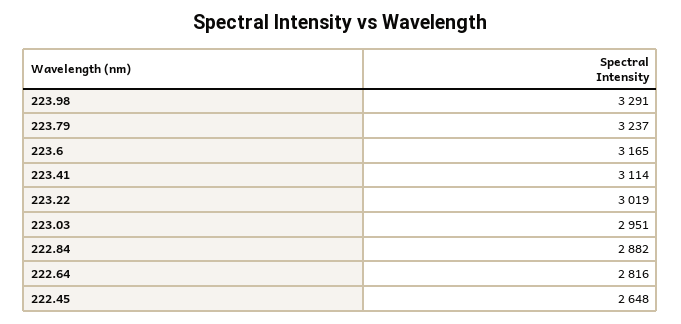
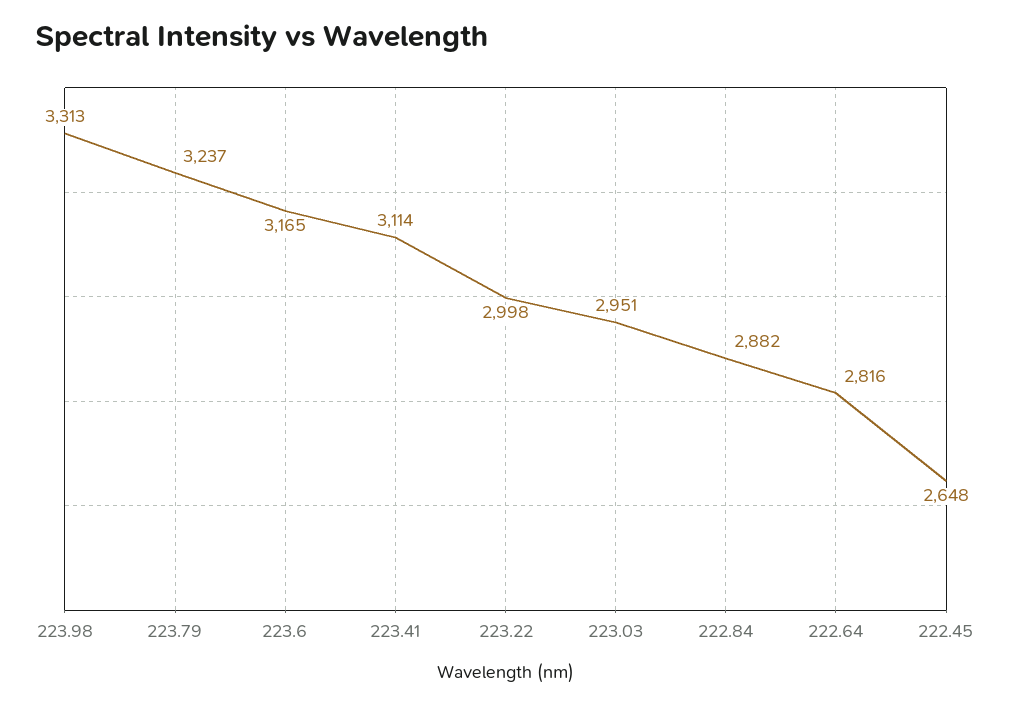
  {
-   "223.98": 3291,
+   "223.98": 3313,
    "223.79": 3237,
    "223.6": 3165,
    "223.41": 3114,
-   "223.22": 3019,
+   "223.22": 2998,
    "223.03": 2951,
    "222.84": 2882,
    "222.64": 2816,
    "222.45": 2648
  }

